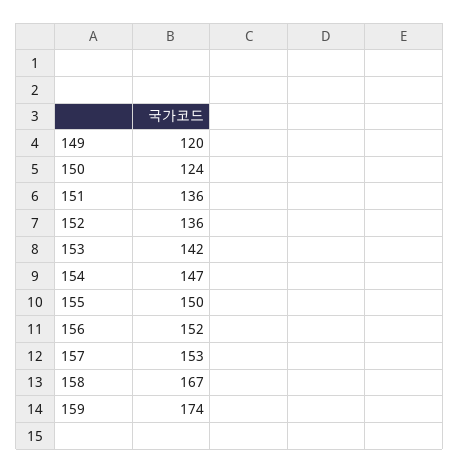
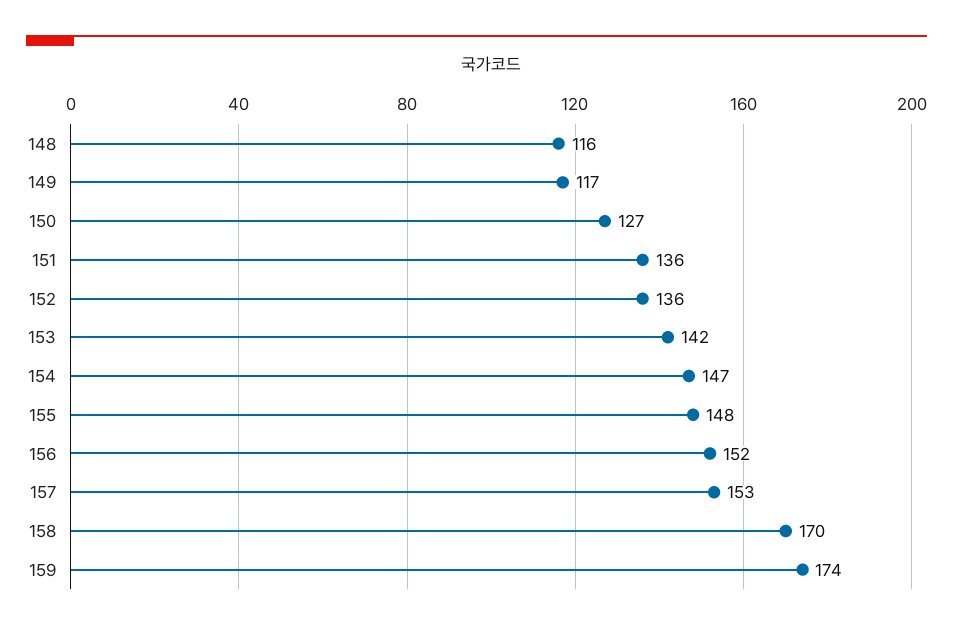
  {
-   "149": 120,
+   "149": 117,
-   "150": 124,
+   "150": 127,
    "151": 136,
    "152": 136,
    "153": 142,
    "154": 147,
-   "155": 150,
+   "155": 148,
    "156": 152,
    "157": 153,
-   "158": 167,
+   "158": 170,
-   "159": 174
+   "159": 174,
+   "148": 116
  }

